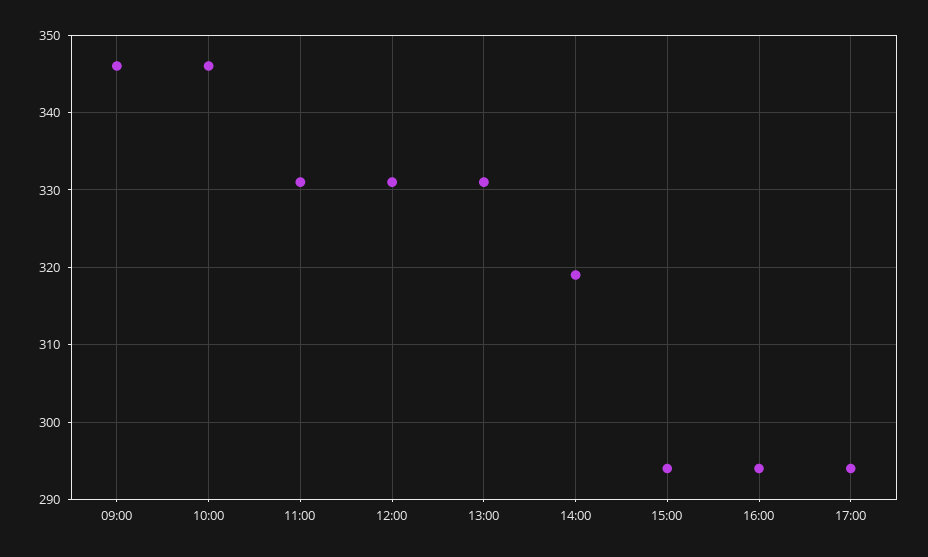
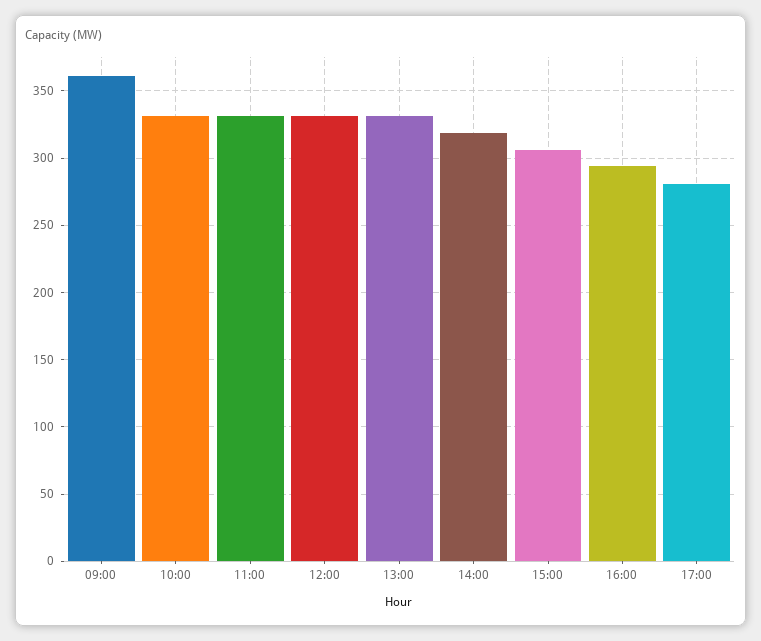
  {
-   "09:00": 346,
+   "09:00": 360,
-   "10:00": 346,
+   "10:00": 330,
    "11:00": 331,
    "12:00": 331,
    "13:00": 331,
    "14:00": 319,
-   "15:00": 294,
+   "15:00": 305,
    "16:00": 294,
-   "17:00": 294
+   "17:00": 280
  }

